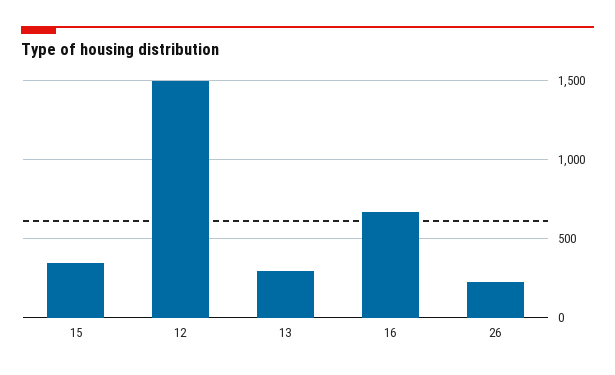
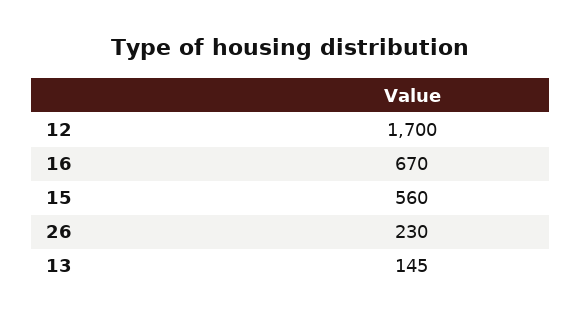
  {
-   "15": 350,
+   "15": 560,
-   "12": 1500,
+   "12": 1700,
-   "13": 300,
+   "13": 145,
    "16": 670,
    "26": 230
  }

